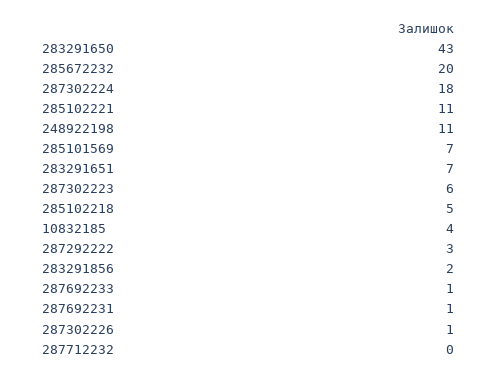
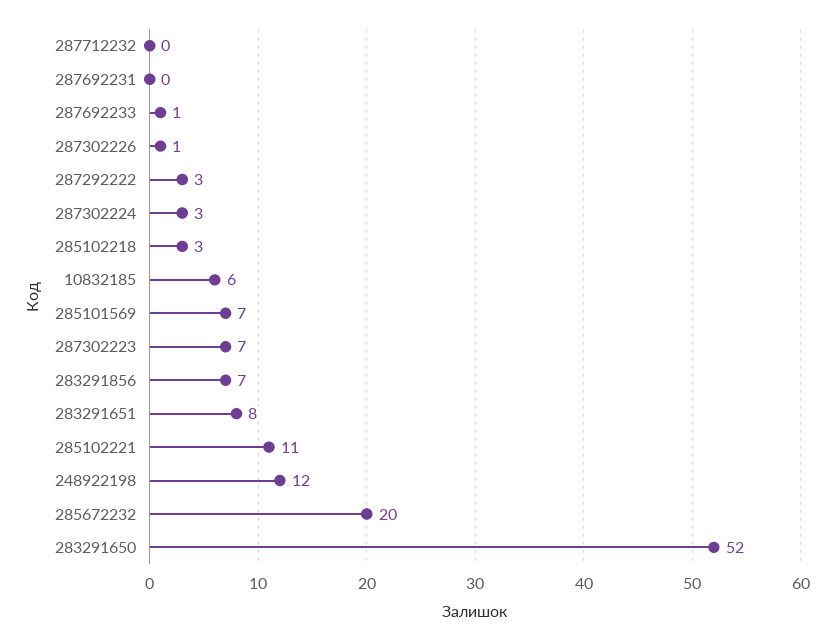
  {
-   "283291650": 43,
+   "283291650": 52,
    "285672232": 20,
-   "287302224": 18,
+   "287302224": 3,
    "285102221": 11,
-   "248922198": 11,
+   "248922198": 12,
    "285101569": 7,
-   "283291651": 7,
+   "283291651": 8,
-   "287302223": 6,
+   "287302223": 7,
-   "285102218": 5,
+   "285102218": 3,
-   "10832185": 4,
+   "10832185": 6,
    "287292222": 3,
-   "283291856": 2,
+   "283291856": 7,
    "287692233": 1,
-   "287692231": 1,
+   "287692231": 0,
    "287302226": 1,
    "287712232": 0
  }

